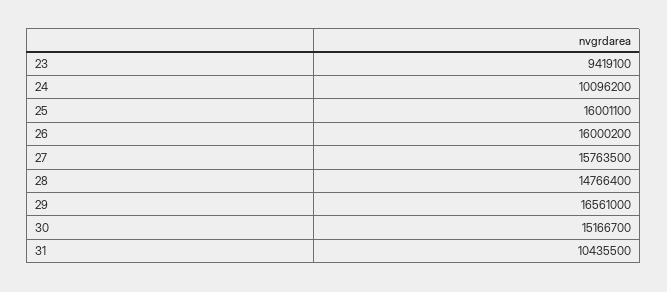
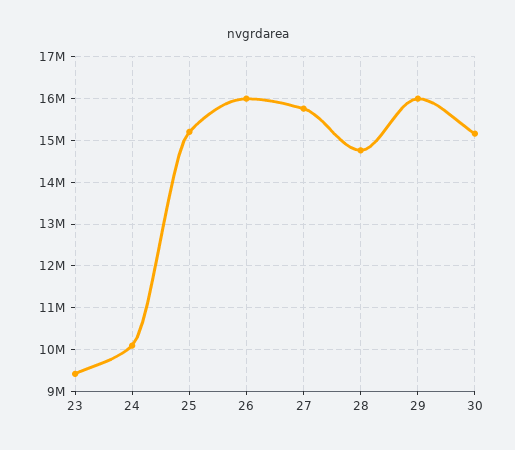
  {
    "23": 9419100,
    "24": 10096200,
-   "25": 16001100,
+   "25": 15200000,
    "26": 16000200,
    "27": 15763500,
    "28": 14766400,
-   "29": 16561000,
+   "29": 16000000,
-   "30": 15166700,
+   "30": 15166700
-   "31": 10435500
  }

